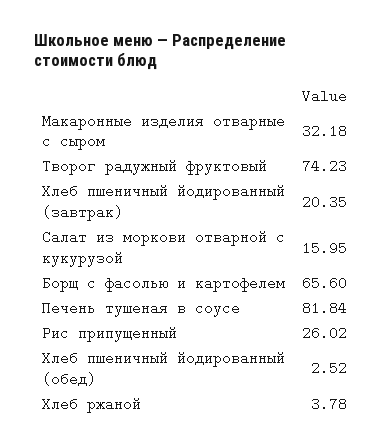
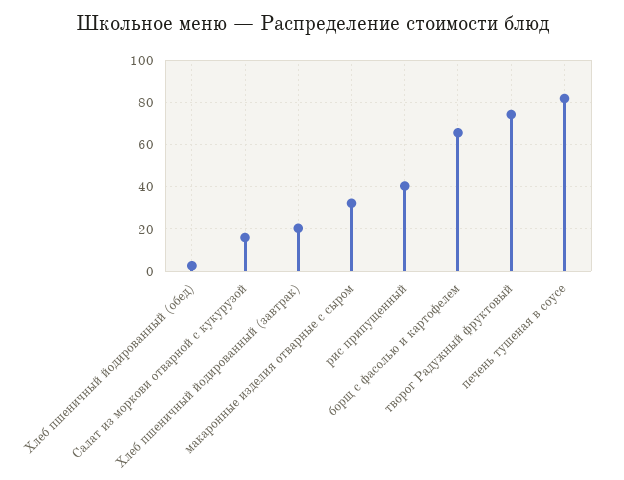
  {
    "Макаронные изделия отварные с сыром": 32.18,
    "Творог радужный фруктовый": 74.23,
    "Хлеб пшеничный йодированный (завтрак)": 20.35,
    "Салат из моркови отварной с кукурузой": 15.95,
    "Борщ с фасолью и картофелем": 65.6,
    "Печень тушеная в соусе": 81.84,
-   "Рис припущенный": 26.02,
+   "Рис припущенный": 40,
-   "Хлеб пшеничный йодированный (обед)": 2.52,
+   "Хлеб пшеничный йодированный (обед)": 2.52
-   "Хлеб ржаной": 3.78
  }

